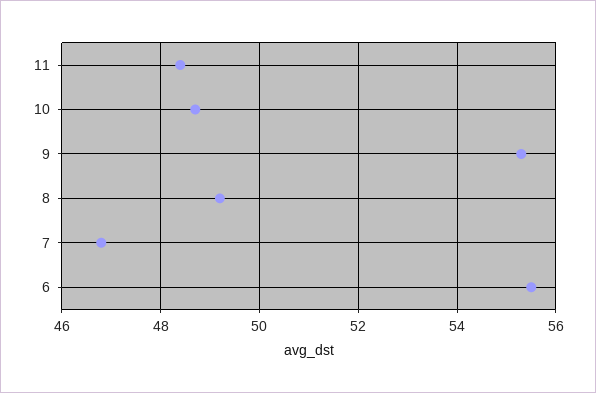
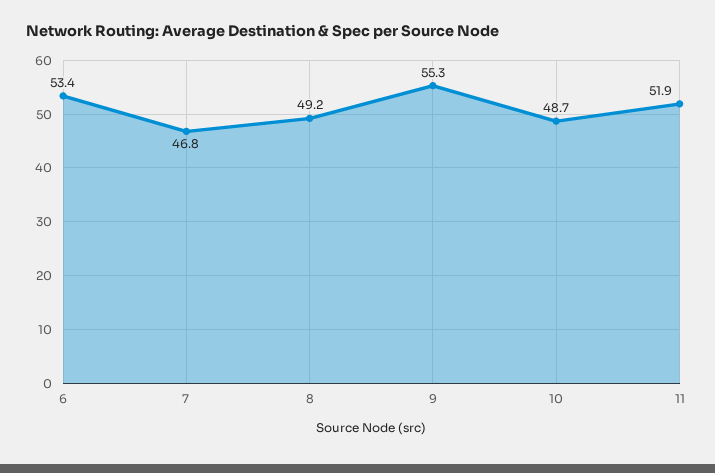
  {
-   "11": 48.5,
+   "11": 51.9,
    "10": 48.7,
    "9": 55.3,
    "8": 49.2,
    "7": 46.8,
-   "6": 55.5
+   "6": 53.4
  }

